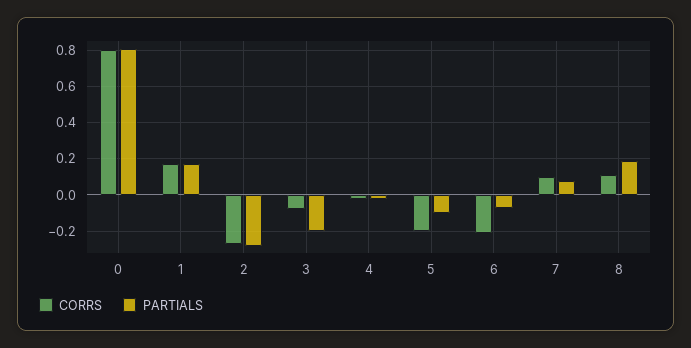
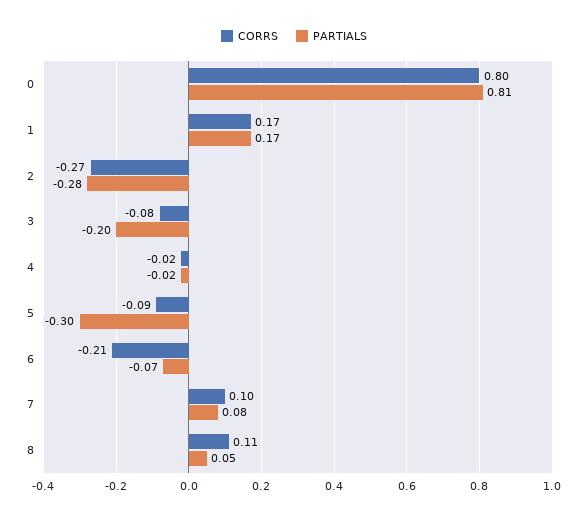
  {
    "CORRS": {
      "0": 0.8,
      "1": 0.17,
      "2": -0.27,
      "3": -0.08,
      "4": -0.02,
-     "5": -0.2,
+     "5": -0.09,
      "6": -0.21,
      "7": 0.1,
      "8": 0.11
    },
    "PARTIALS": {
      "0": 0.81,
      "1": 0.17,
      "2": -0.28,
      "3": -0.2,
      "4": -0.02,
-     "5": -0.1,
+     "5": -0.3,
      "6": -0.07,
      "7": 0.08,
-     "8": 0.2
+     "8": 0.05
    }
  }

